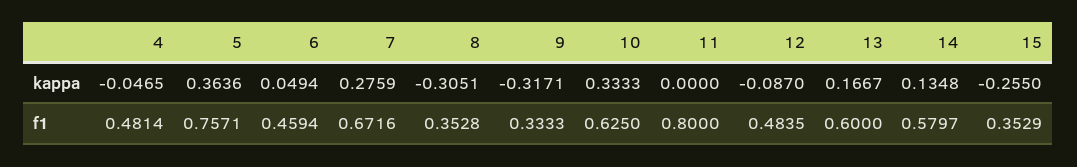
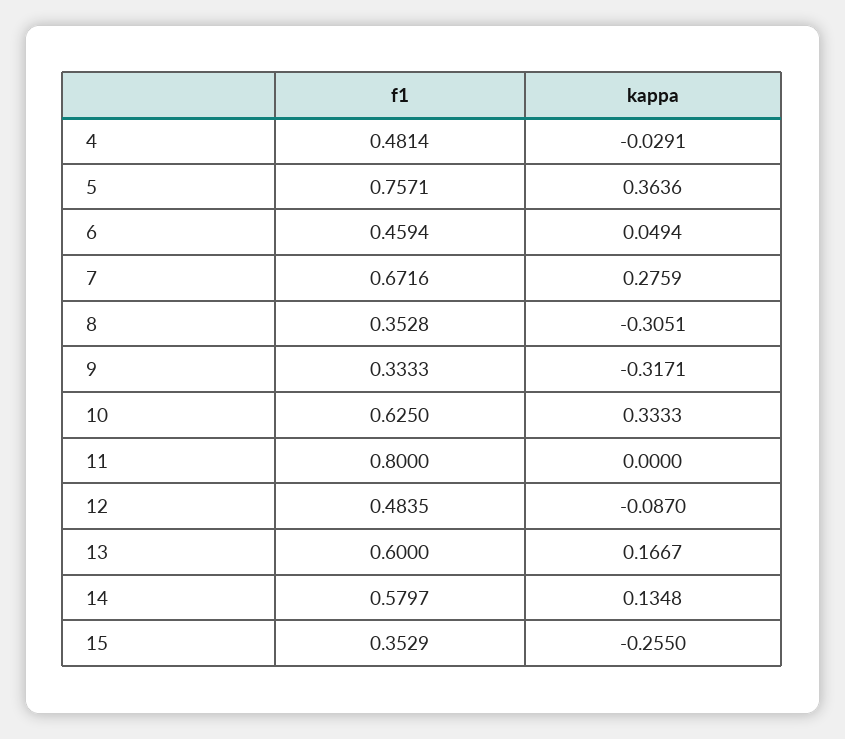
  {
    "4": {
-     "kappa": -0.0465,
+     "kappa": -0.0291,
      "f1": 0.4814
    },
    "5": {
      "kappa": 0.3636,
      "f1": 0.7571
    },
    "6": {
      "kappa": 0.0494,
      "f1": 0.4594
    },
    "7": {
      "kappa": 0.2759,
      "f1": 0.6716
    },
    "8": {
      "kappa": -0.3051,
      "f1": 0.3528
    },
    "9": {
      "kappa": -0.3171,
      "f1": 0.3333
    },
    "10": {
      "kappa": 0.3333,
      "f1": 0.625
    },
    "11": {
      "kappa": 0,
      "f1": 0.8
    },
    "12": {
      "kappa": -0.087,
      "f1": 0.4835
    },
    "13": {
      "kappa": 0.1667,
      "f1": 0.6
    },
    "14": {
      "kappa": 0.1348,
      "f1": 0.5797
    },
    "15": {
      "kappa": -0.255,
      "f1": 0.3529
    }
  }

